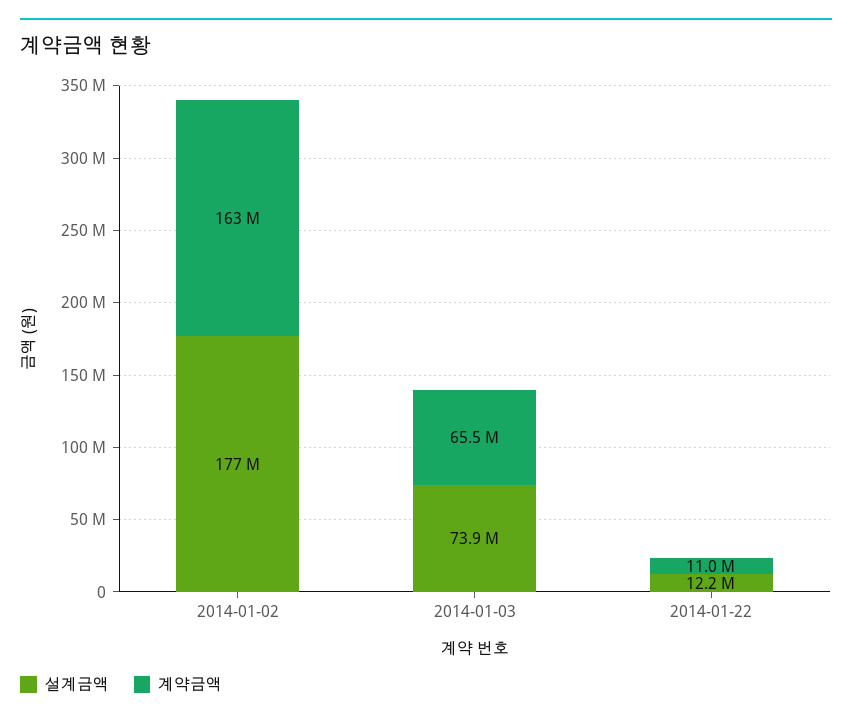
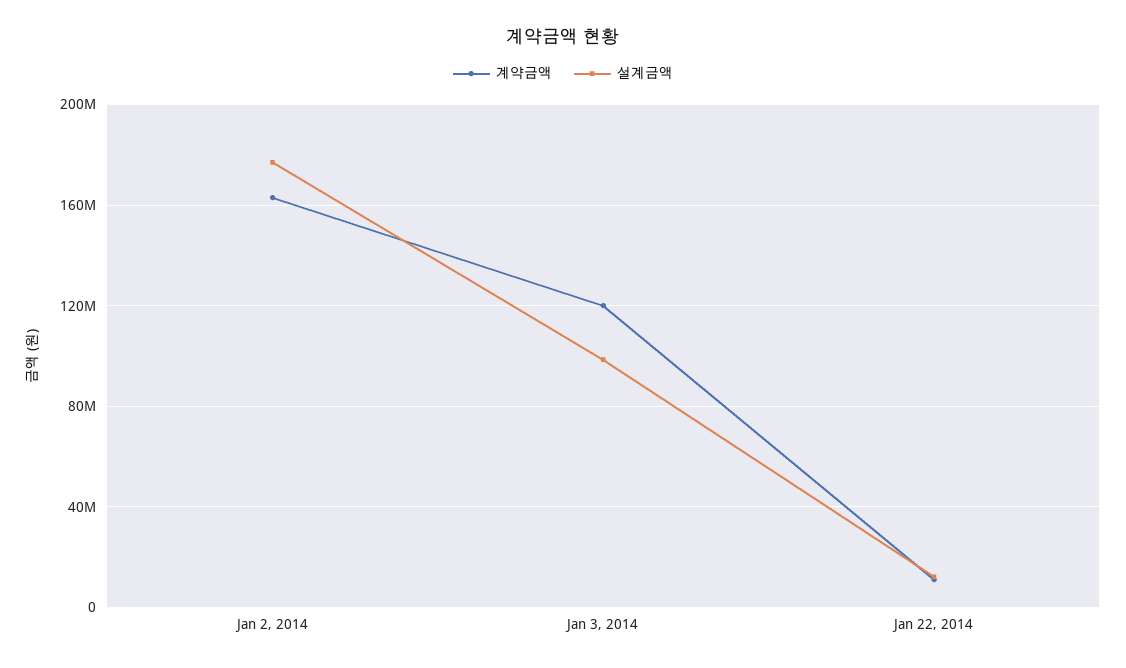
  {
    "설계금액": {
      "2014-01-02": 177000000,
-     "2014-01-03": 73900000,
+     "2014-01-03": 100000000,
      "2014-01-22": 12200000
    },
    "계약금액": {
      "2014-01-02": 163000000,
-     "2014-01-03": 65500000,
+     "2014-01-03": 120000000,
      "2014-01-22": 11000000
    }
  }

